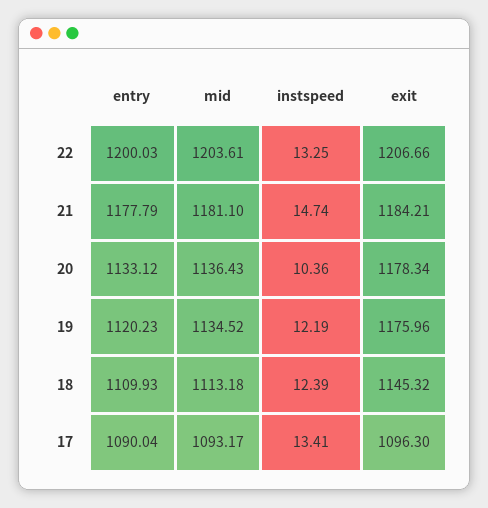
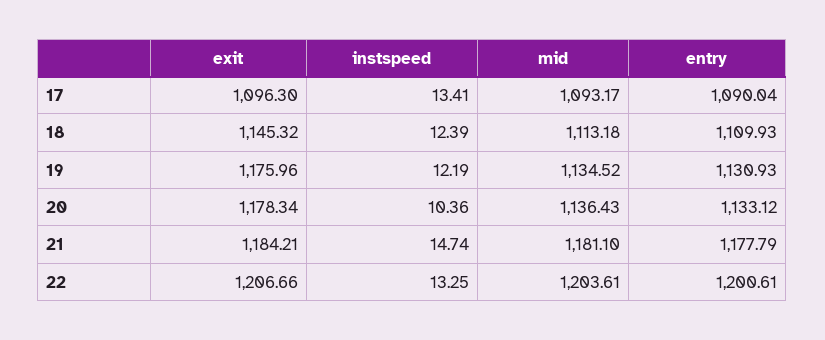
  {
    "entry": {
-     "22": 1200.03,
+     "22": 1200.61,
      "21": 1177.79,
      "20": 1133.12,
-     "19": 1120.23,
+     "19": 1130.93,
      "18": 1109.93,
      "17": 1090.04
    },
    "mid": {
      "22": 1203.61,
      "21": 1181.1,
      "20": 1136.43,
      "19": 1134.52,
      "18": 1113.18,
      "17": 1093.17
    },
    "instspeed": {
      "22": 13.25,
      "21": 14.74,
      "20": 10.36,
      "19": 12.19,
      "18": 12.39,
      "17": 13.41
    },
    "exit": {
      "22": 1206.66,
      "21": 1184.21,
      "20": 1178.34,
      "19": 1175.96,
      "18": 1145.32,
      "17": 1096.3
    }
  }

